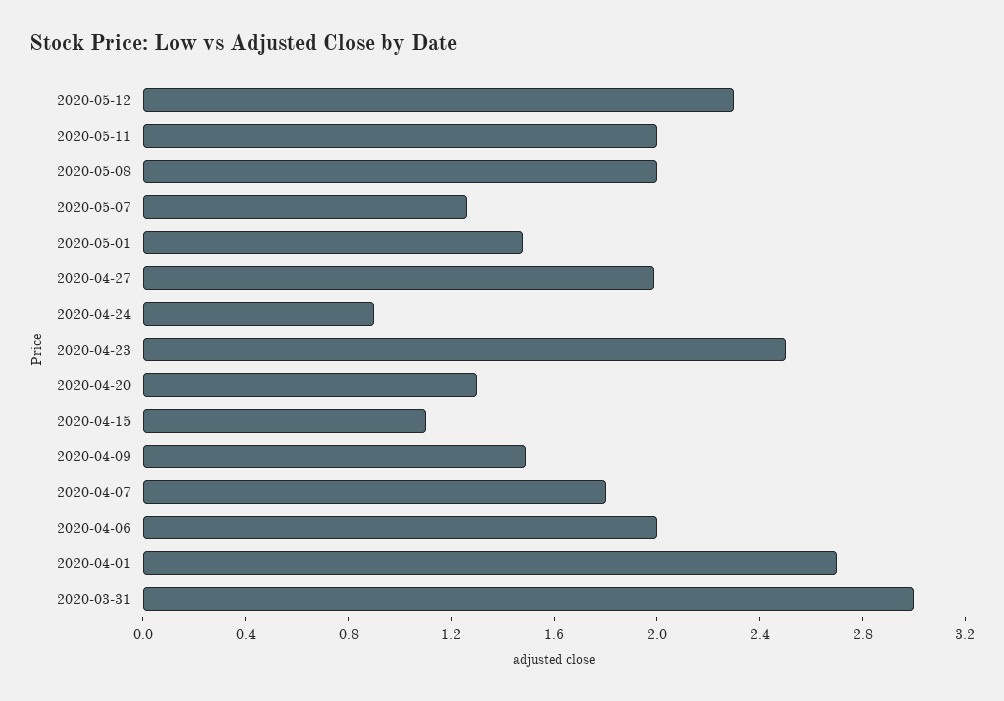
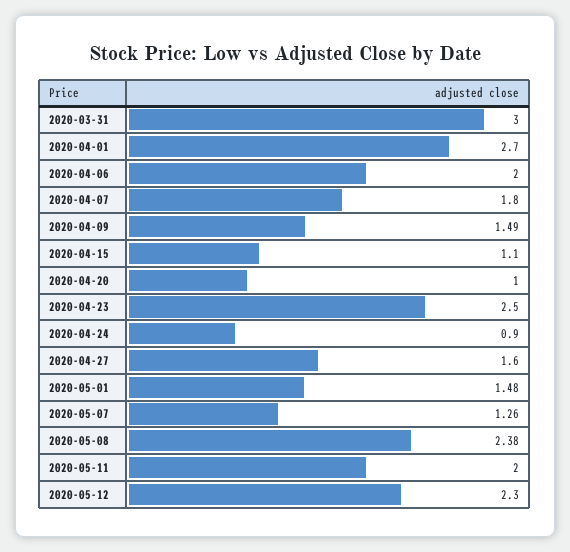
  {
    "2020-05-12": 2.3,
    "2020-05-11": 2,
-   "2020-05-08": 2,
+   "2020-05-08": 2.38,
    "2020-05-07": 1.26,
    "2020-05-01": 1.48,
-   "2020-04-27": 2,
+   "2020-04-27": 1.6,
    "2020-04-24": 0.9,
    "2020-04-23": 2.5,
-   "2020-04-20": 1.3,
+   "2020-04-20": 1,
    "2020-04-15": 1.1,
    "2020-04-09": 1.49,
    "2020-04-07": 1.8,
    "2020-04-06": 2,
    "2020-04-01": 2.7,
    "2020-03-31": 3
  }

